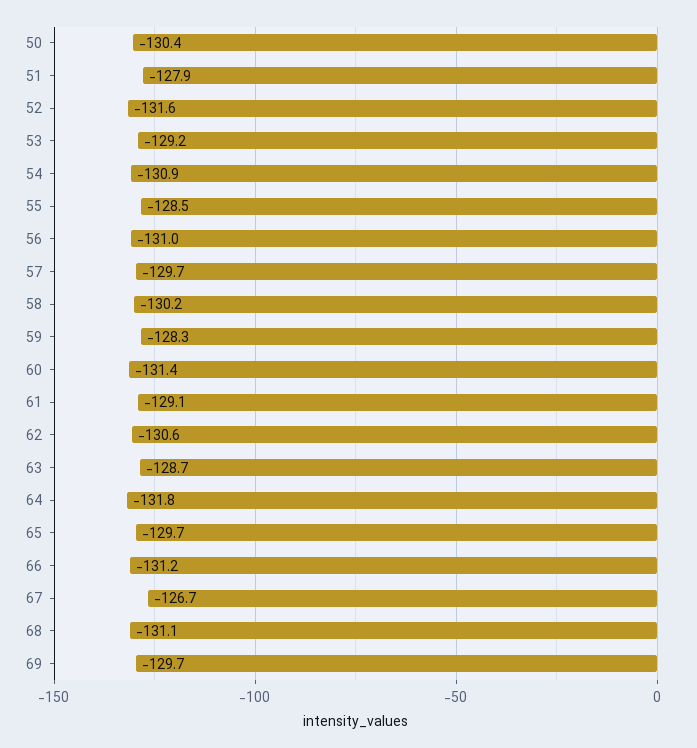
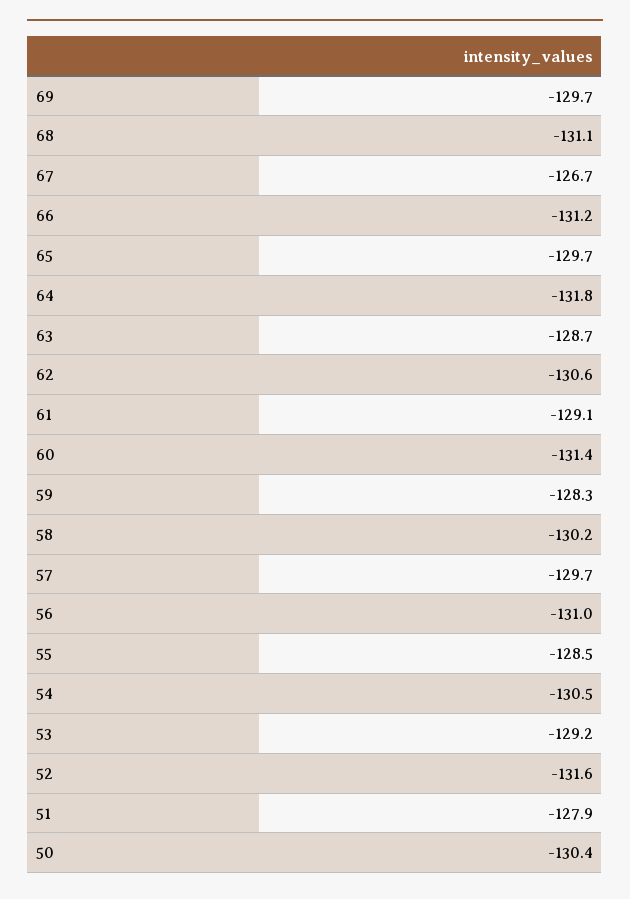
  {
    "50": -130.4,
    "51": -127.9,
    "52": -131.6,
    "53": -129.2,
-   "54": -130.9,
+   "54": -130.5,
    "55": -128.5,
    "56": -131,
    "57": -129.7,
    "58": -130.2,
    "59": -128.3,
    "60": -131.4,
    "61": -129.1,
    "62": -130.6,
    "63": -128.7,
    "64": -131.8,
    "65": -129.7,
    "66": -131.2,
    "67": -126.7,
    "68": -131.1,
    "69": -129.7
  }

